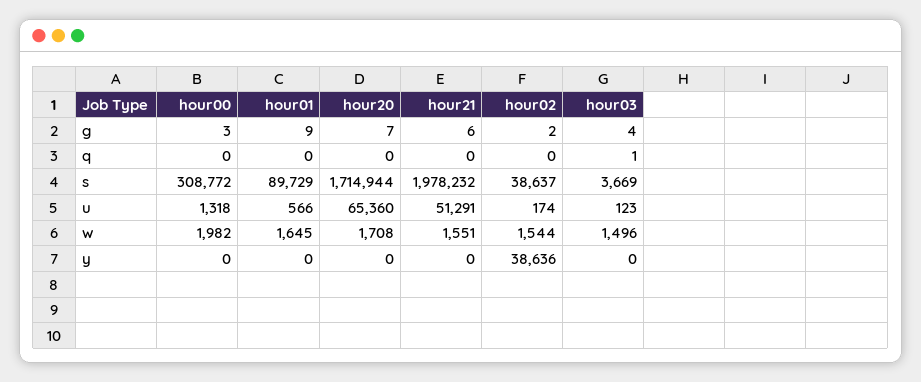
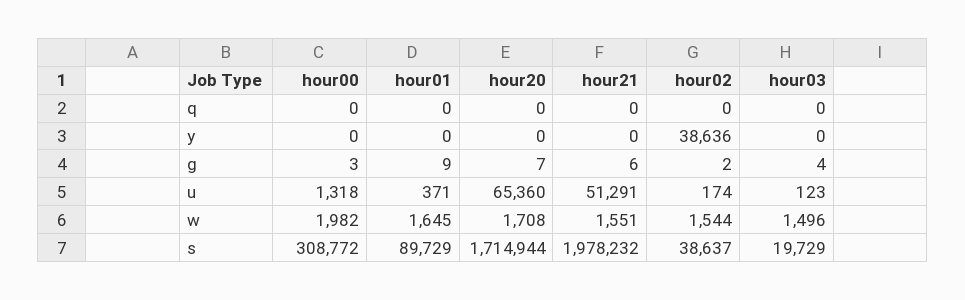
  {
    "hour00": {
      "g": 3,
      "q": 0,
      "s": 308772,
      "u": 1318,
      "w": 1982,
      "y": 0
    },
    "hour01": {
      "g": 9,
      "q": 0,
      "s": 89729,
-     "u": 566,
+     "u": 371,
      "w": 1645,
      "y": 0
    },
    "hour20": {
      "g": 7,
      "q": 0,
      "s": 1714944,
      "u": 65360,
      "w": 1708,
      "y": 0
    },
    "hour21": {
      "g": 6,
      "q": 0,
      "s": 1978232,
      "u": 51291,
      "w": 1551,
      "y": 0
    },
    "hour02": {
      "g": 2,
      "q": 0,
      "s": 38637,
      "u": 174,
      "w": 1544,
      "y": 38636
    },
    "hour03": {
      "g": 4,
-     "q": 1,
+     "q": 0,
-     "s": 3669,
+     "s": 19729,
      "u": 123,
      "w": 1496,
      "y": 0
    }
  }

